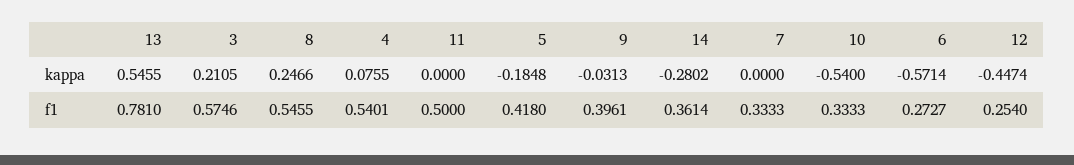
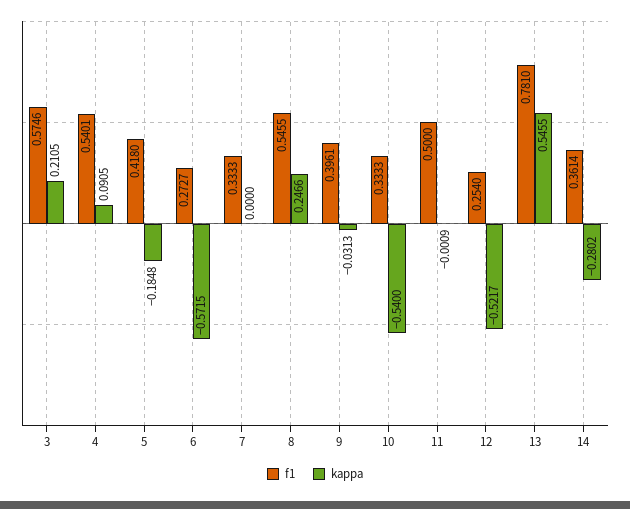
  {
    "kappa": {
      "13": 0.5455,
      "3": 0.2105,
      "8": 0.2466,
-     "4": 0.0755,
+     "4": 0.0905,
-     "11": 0,
+     "11": -0.0009,
      "5": -0.1848,
      "9": -0.0313,
      "14": -0.2802,
      "7": 0,
      "10": -0.54,
-     "6": -0.5714,
+     "6": -0.5715,
-     "12": -0.4474
+     "12": -0.5217
    },
    "f1": {
      "13": 0.781,
      "3": 0.5746,
      "8": 0.5455,
      "4": 0.5401,
      "11": 0.5,
      "5": 0.418,
      "9": 0.3961,
      "14": 0.3614,
      "7": 0.3333,
      "10": 0.3333,
      "6": 0.2727,
      "12": 0.254
    }
  }

